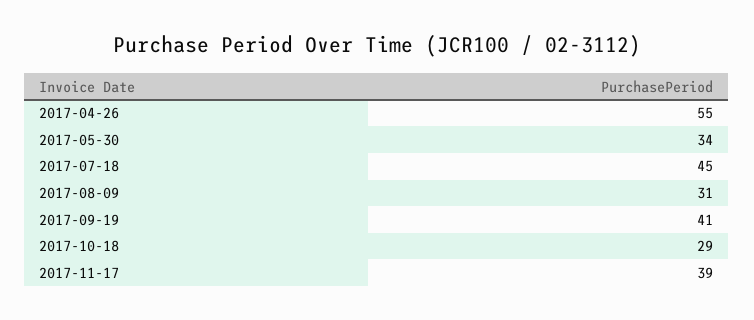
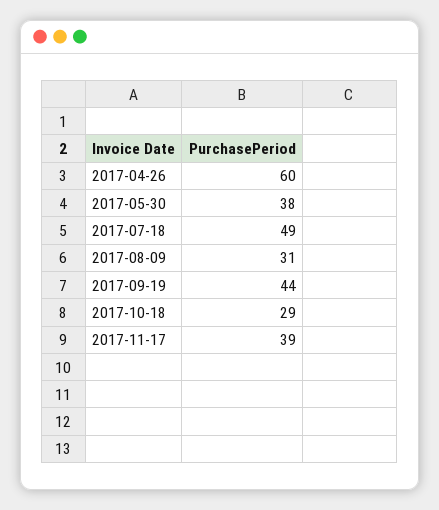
  {
-   "2017-04-26": 55,
+   "2017-04-26": 60,
-   "2017-05-30": 34,
+   "2017-05-30": 38,
-   "2017-07-18": 45,
+   "2017-07-18": 49,
    "2017-08-09": 31,
-   "2017-09-19": 41,
+   "2017-09-19": 44,
    "2017-10-18": 29,
    "2017-11-17": 39
  }

